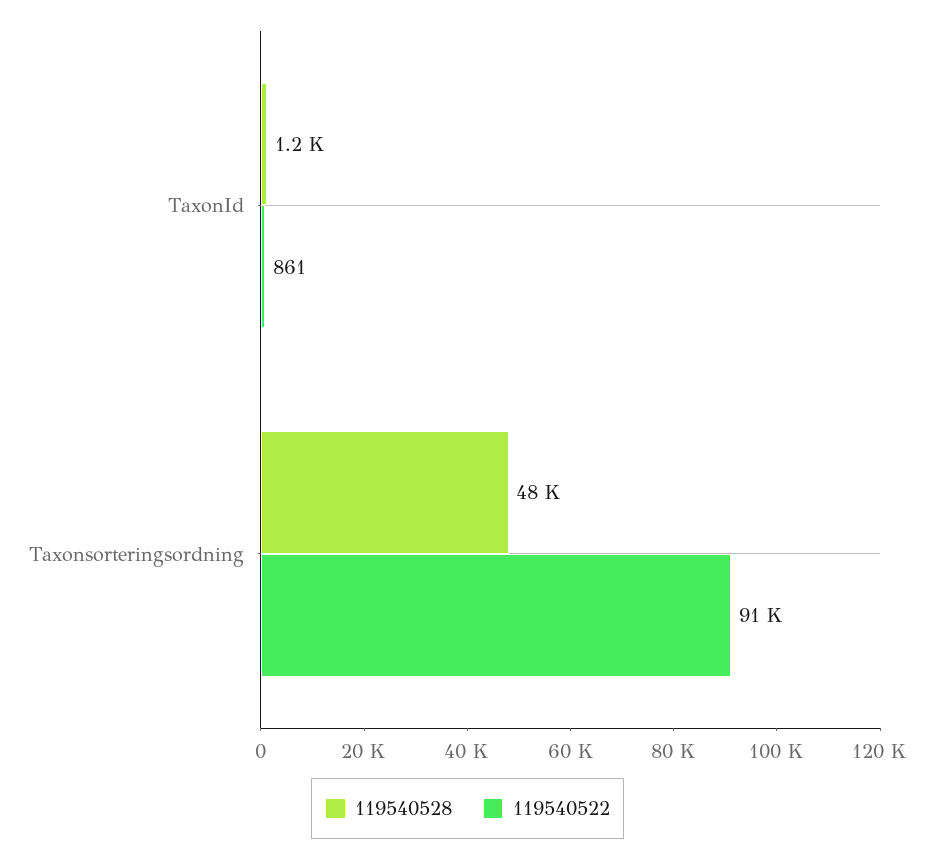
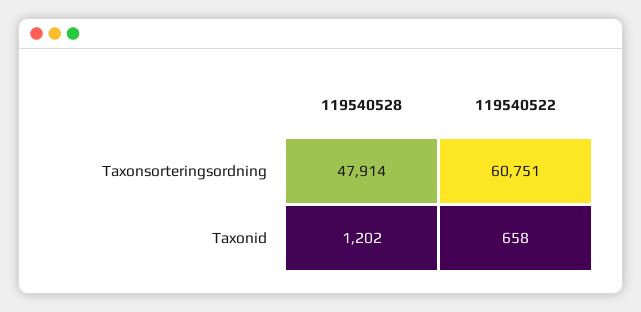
  {
    "119540528": {
      "TaxonId": 1202,
      "Taxonsorteringsordning": 47914
    },
    "119540522": {
-     "TaxonId": 861,
+     "TaxonId": 658,
-     "Taxonsorteringsordning": 91000
+     "Taxonsorteringsordning": 60751
    }
  }

